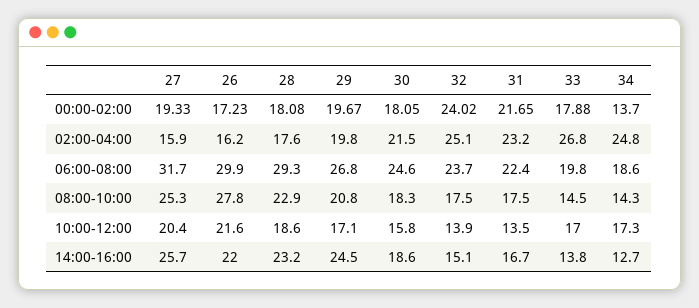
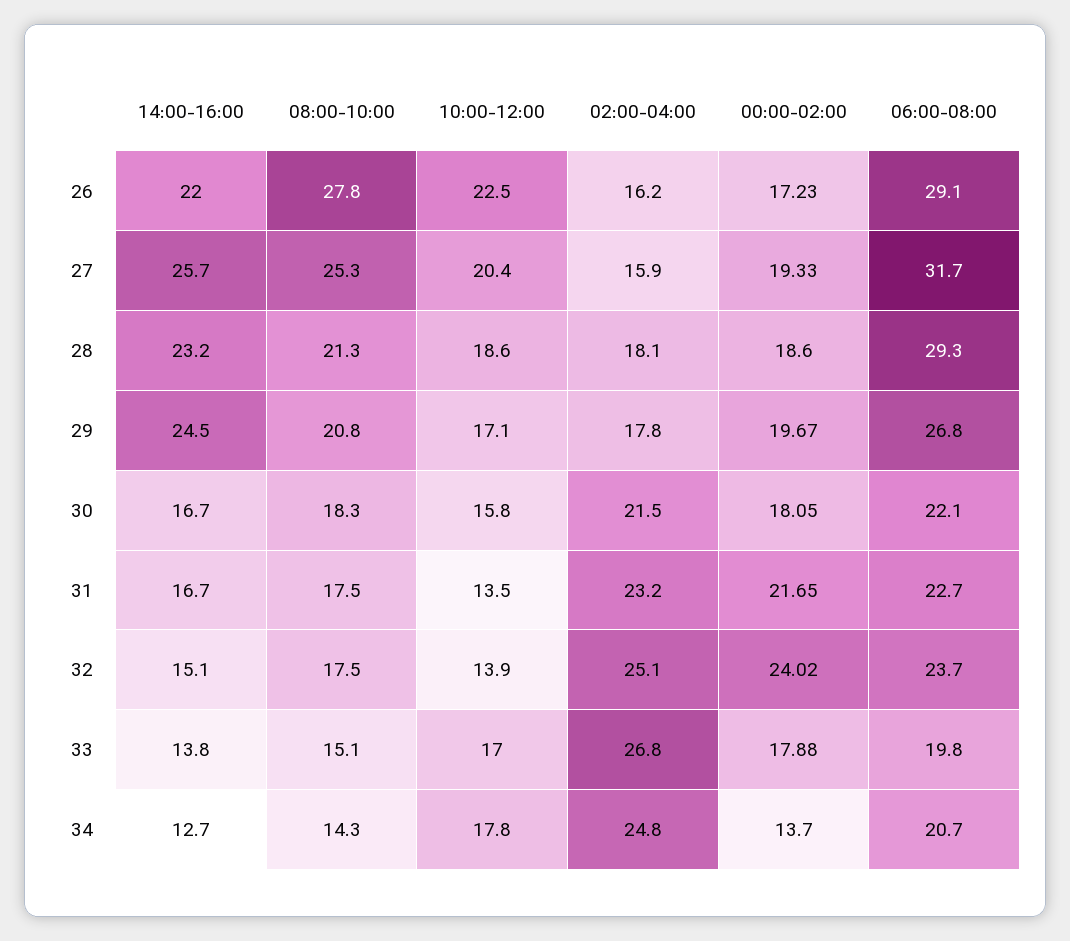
  {
    "27": {
      "00:00-02:00": 19.33,
      "02:00-04:00": 15.9,
      "06:00-08:00": 31.7,
      "08:00-10:00": 25.3,
      "10:00-12:00": 20.4,
      "14:00-16:00": 25.7
    },
    "26": {
      "00:00-02:00": 17.23,
      "02:00-04:00": 16.2,
-     "06:00-08:00": 29.9,
+     "06:00-08:00": 29.1,
      "08:00-10:00": 27.8,
-     "10:00-12:00": 21.6,
+     "10:00-12:00": 22.5,
      "14:00-16:00": 22
    },
    "28": {
-     "00:00-02:00": 18.08,
+     "00:00-02:00": 18.6,
-     "02:00-04:00": 17.6,
+     "02:00-04:00": 18.1,
      "06:00-08:00": 29.3,
-     "08:00-10:00": 22.9,
+     "08:00-10:00": 21.3,
      "10:00-12:00": 18.6,
      "14:00-16:00": 23.2
    },
    "29": {
      "00:00-02:00": 19.67,
-     "02:00-04:00": 19.8,
+     "02:00-04:00": 17.8,
      "06:00-08:00": 26.8,
      "08:00-10:00": 20.8,
      "10:00-12:00": 17.1,
      "14:00-16:00": 24.5
    },
    "30": {
      "00:00-02:00": 18.05,
      "02:00-04:00": 21.5,
-     "06:00-08:00": 24.6,
+     "06:00-08:00": 22.1,
      "08:00-10:00": 18.3,
      "10:00-12:00": 15.8,
-     "14:00-16:00": 18.6
+     "14:00-16:00": 16.7
    },
    "32": {
      "00:00-02:00": 24.02,
      "02:00-04:00": 25.1,
      "06:00-08:00": 23.7,
      "08:00-10:00": 17.5,
      "10:00-12:00": 13.9,
      "14:00-16:00": 15.1
    },
    "31": {
      "00:00-02:00": 21.65,
      "02:00-04:00": 23.2,
-     "06:00-08:00": 22.4,
+     "06:00-08:00": 22.7,
      "08:00-10:00": 17.5,
      "10:00-12:00": 13.5,
      "14:00-16:00": 16.7
    },
    "33": {
      "00:00-02:00": 17.88,
      "02:00-04:00": 26.8,
      "06:00-08:00": 19.8,
-     "08:00-10:00": 14.5,
+     "08:00-10:00": 15.1,
      "10:00-12:00": 17,
      "14:00-16:00": 13.8
    },
    "34": {
      "00:00-02:00": 13.7,
      "02:00-04:00": 24.8,
-     "06:00-08:00": 18.6,
+     "06:00-08:00": 20.7,
      "08:00-10:00": 14.3,
-     "10:00-12:00": 17.3,
+     "10:00-12:00": 17.8,
      "14:00-16:00": 12.7
    }
  }

